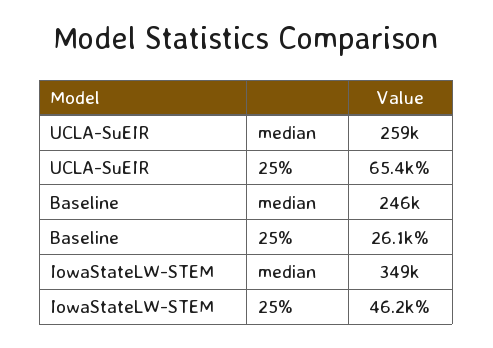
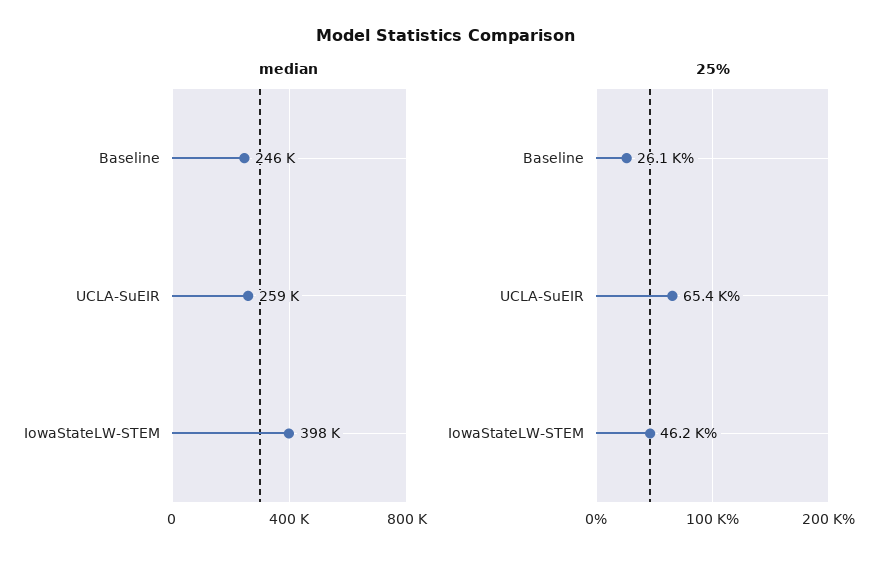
  {
    "median": {
      "UCLA-SuEIR": 259000,
      "Baseline": 246000,
-     "IowaStateLW-STEM": 349000
+     "IowaStateLW-STEM": 398000
    },
    "25%": {
      "UCLA-SuEIR": 65400,
      "Baseline": 26100,
      "IowaStateLW-STEM": 46200
    }
  }

